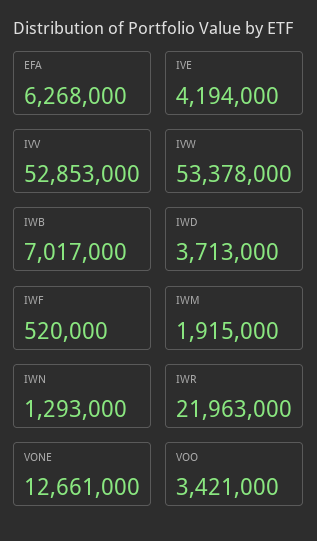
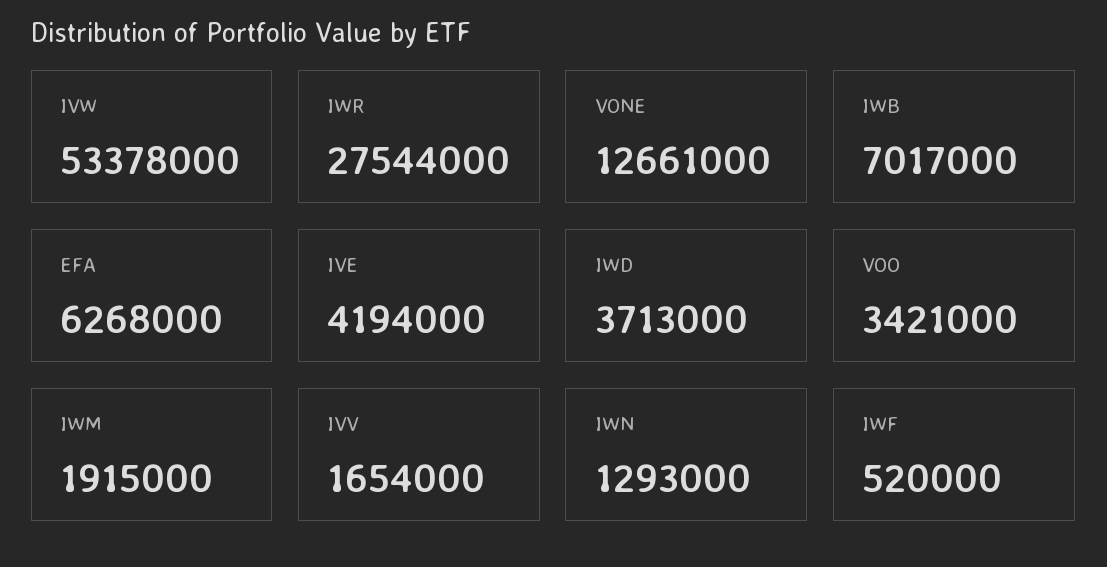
  {
    "EFA": 6268000,
    "IVE": 4194000,
-   "IVV": 52853000,
+   "IVV": 1654000,
    "IVW": 53378000,
    "IWB": 7017000,
    "IWD": 3713000,
    "IWF": 520000,
    "IWM": 1915000,
    "IWN": 1293000,
-   "IWR": 21963000,
+   "IWR": 27544000,
    "VONE": 12661000,
    "VOO": 3421000
  }

